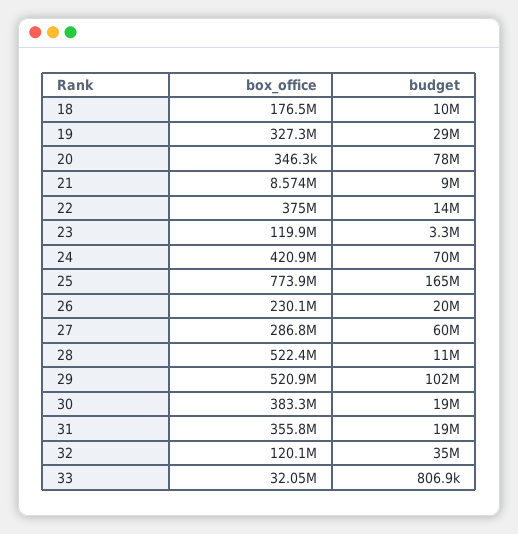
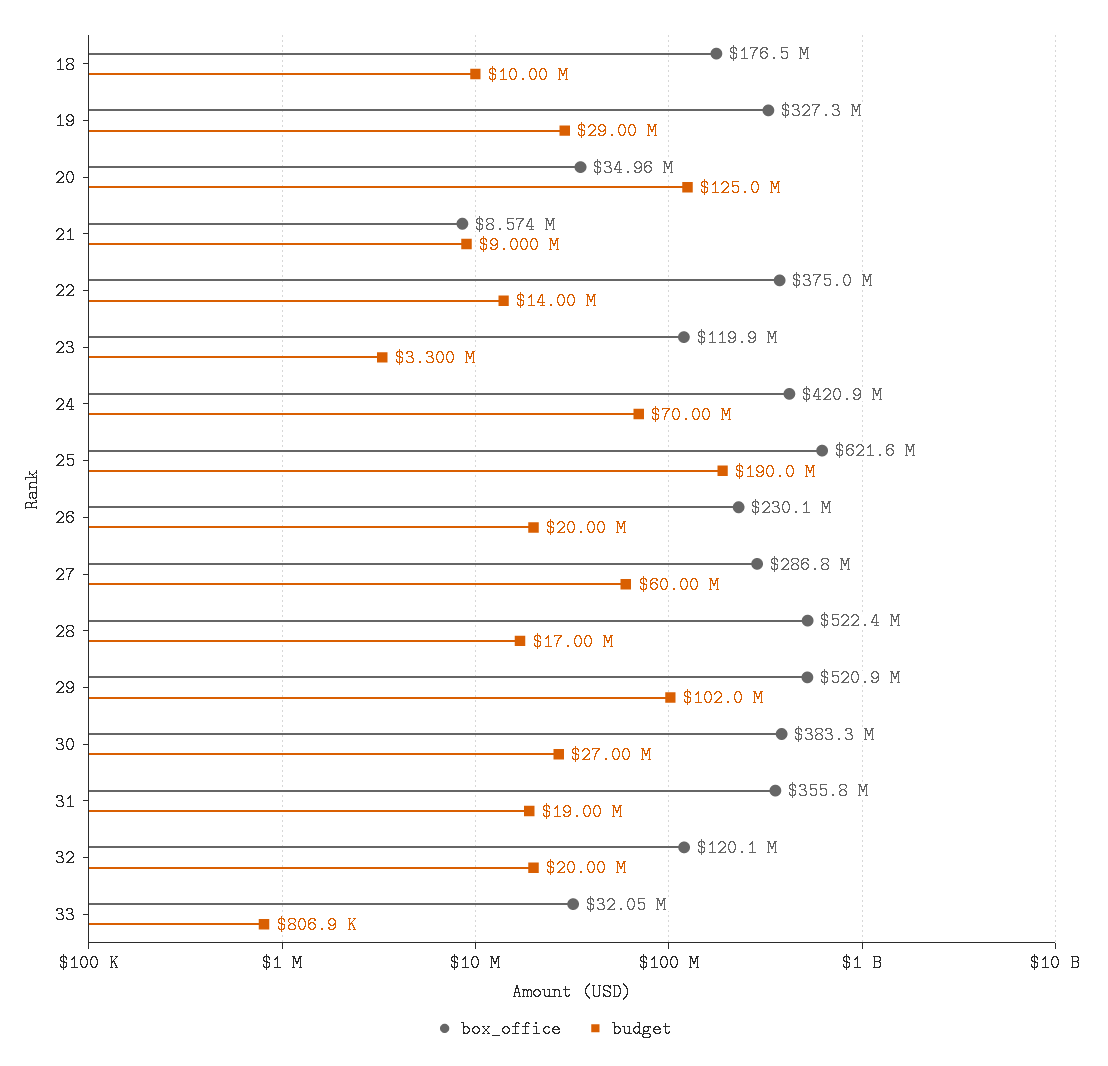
  {
    "box_office": {
      "18": 176500000,
      "19": 327300000,
-     "20": 346300,
+     "20": 34960000,
      "21": 8574000,
      "22": 375000000,
      "23": 119900000,
      "24": 420900000,
-     "25": 773900000,
+     "25": 621600000,
      "26": 230100000,
      "27": 286800000,
      "28": 522400000,
      "29": 520900000,
      "30": 383300000,
      "31": 355800000,
      "32": 120100000,
      "33": 32050000
    },
    "budget": {
      "18": 10000000,
      "19": 29000000,
-     "20": 78000000,
+     "20": 125000000,
      "21": 9000000,
      "22": 14000000,
      "23": 3300000,
      "24": 70000000,
-     "25": 165000000,
+     "25": 190000000,
      "26": 20000000,
      "27": 60000000,
-     "28": 11000000,
+     "28": 17000000,
      "29": 102000000,
-     "30": 19000000,
+     "30": 27000000,
      "31": 19000000,
-     "32": 35000000,
+     "32": 20000000,
      "33": 806900
    }
  }

